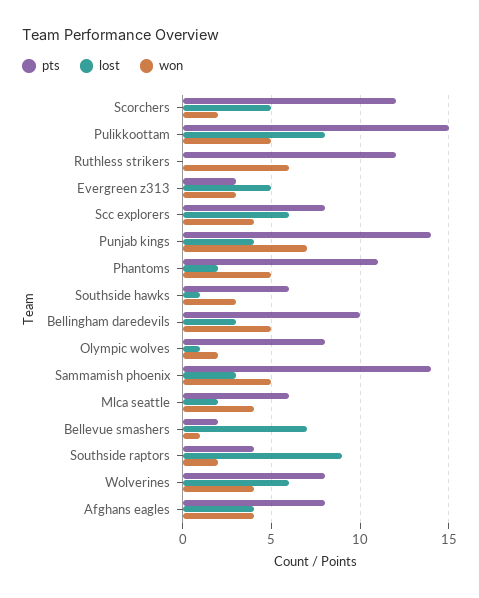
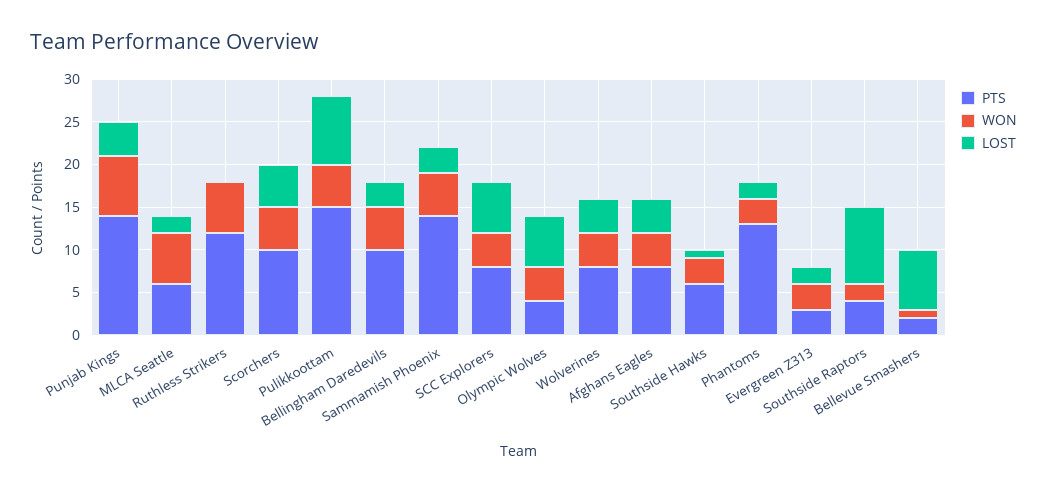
  {
    "pts": {
-     "Scorchers": 12,
+     "Scorchers": 10,
      "Pulikkoottam": 15,
      "Ruthless strikers": 12,
      "Evergreen z313": 3,
      "Scc explorers": 8,
      "Punjab kings": 14,
-     "Phantoms": 11,
+     "Phantoms": 13,
      "Southside hawks": 6,
      "Bellingham daredevils": 10,
-     "Olympic wolves": 8,
+     "Olympic wolves": 4,
      "Sammamish phoenix": 14,
      "Mlca seattle": 6,
      "Bellevue smashers": 2,
      "Southside raptors": 4,
      "Wolverines": 8,
      "Afghans eagles": 8
    },
    "lost": {
      "Scorchers": 5,
      "Pulikkoottam": 8,
      "Ruthless strikers": 0,
-     "Evergreen z313": 5,
+     "Evergreen z313": 2,
      "Scc explorers": 6,
      "Punjab kings": 4,
      "Phantoms": 2,
      "Southside hawks": 1,
      "Bellingham daredevils": 3,
-     "Olympic wolves": 1,
+     "Olympic wolves": 6,
      "Sammamish phoenix": 3,
      "Mlca seattle": 2,
      "Bellevue smashers": 7,
      "Southside raptors": 9,
-     "Wolverines": 6,
+     "Wolverines": 4,
      "Afghans eagles": 4
    },
    "won": {
-     "Scorchers": 2,
+     "Scorchers": 5,
      "Pulikkoottam": 5,
      "Ruthless strikers": 6,
      "Evergreen z313": 3,
      "Scc explorers": 4,
      "Punjab kings": 7,
-     "Phantoms": 5,
+     "Phantoms": 3,
      "Southside hawks": 3,
      "Bellingham daredevils": 5,
-     "Olympic wolves": 2,
+     "Olympic wolves": 4,
      "Sammamish phoenix": 5,
-     "Mlca seattle": 4,
+     "Mlca seattle": 6,
      "Bellevue smashers": 1,
      "Southside raptors": 2,
      "Wolverines": 4,
      "Afghans eagles": 4
    }
  }

